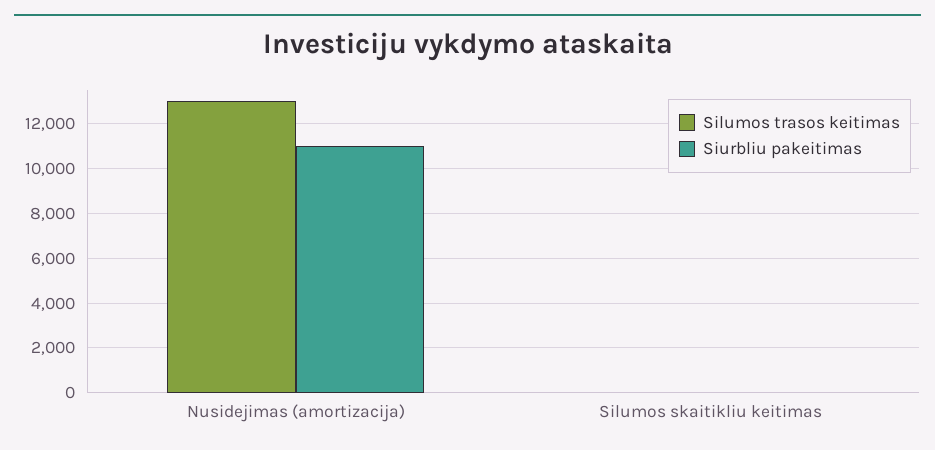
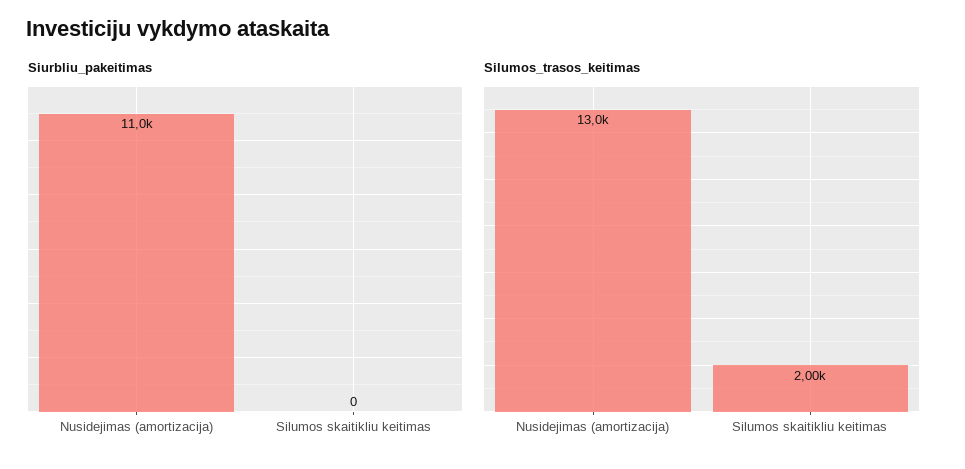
  {
    "Silumos trasos keitimas": {
      "Nusidejimas (amortizacija)": 13000,
-     "Silumos skaitikliu keitimas": 0
+     "Silumos skaitikliu keitimas": 2000
    },
    "Siurbliu pakeitimas": {
      "Nusidejimas (amortizacija)": 11000,
      "Silumos skaitikliu keitimas": 0
    }
  }

